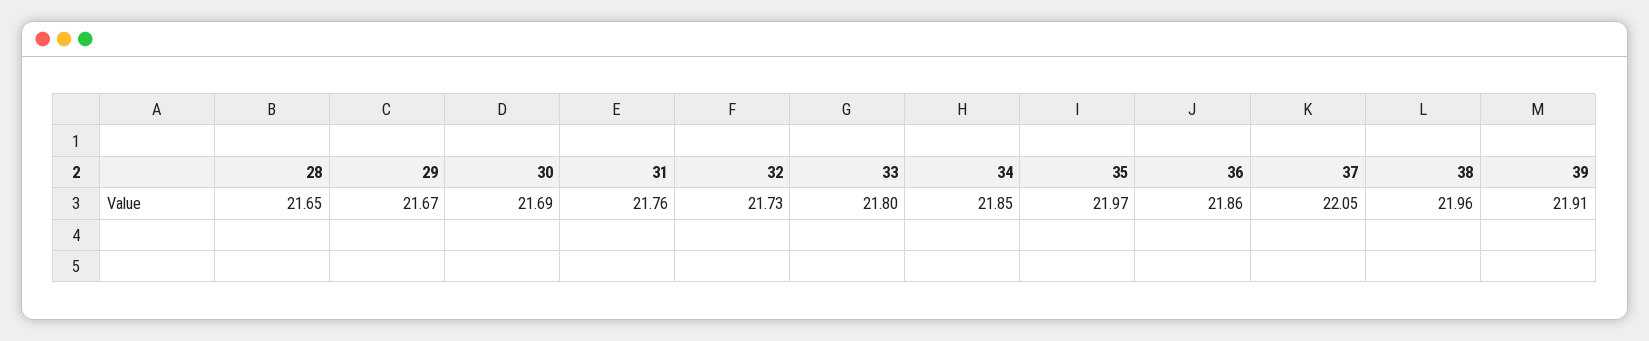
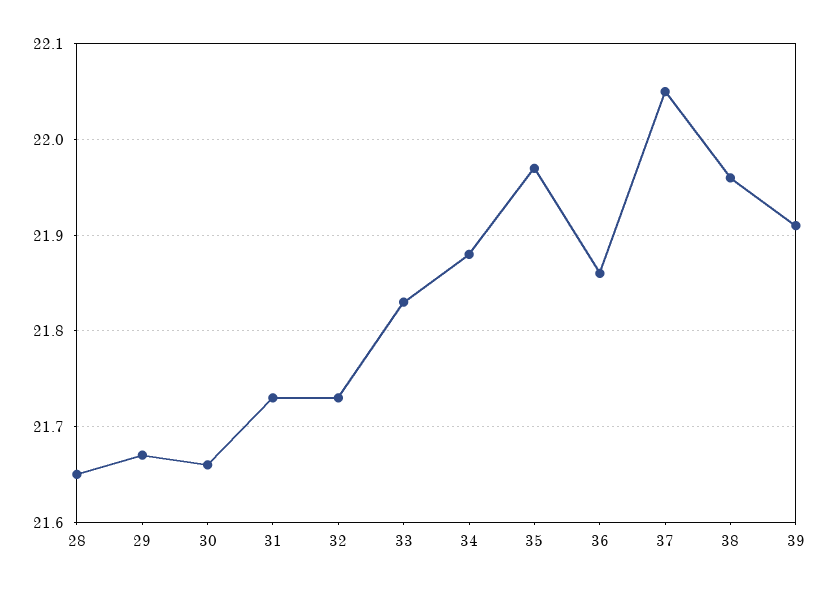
  {
    "28": 21.65,
    "29": 21.67,
-   "30": 21.69,
+   "30": 21.66,
-   "31": 21.76,
+   "31": 21.73,
    "32": 21.73,
-   "33": 21.8,
+   "33": 21.83,
-   "34": 21.85,
+   "34": 21.88,
    "35": 21.97,
    "36": 21.86,
    "37": 22.05,
    "38": 21.96,
    "39": 21.91
  }

